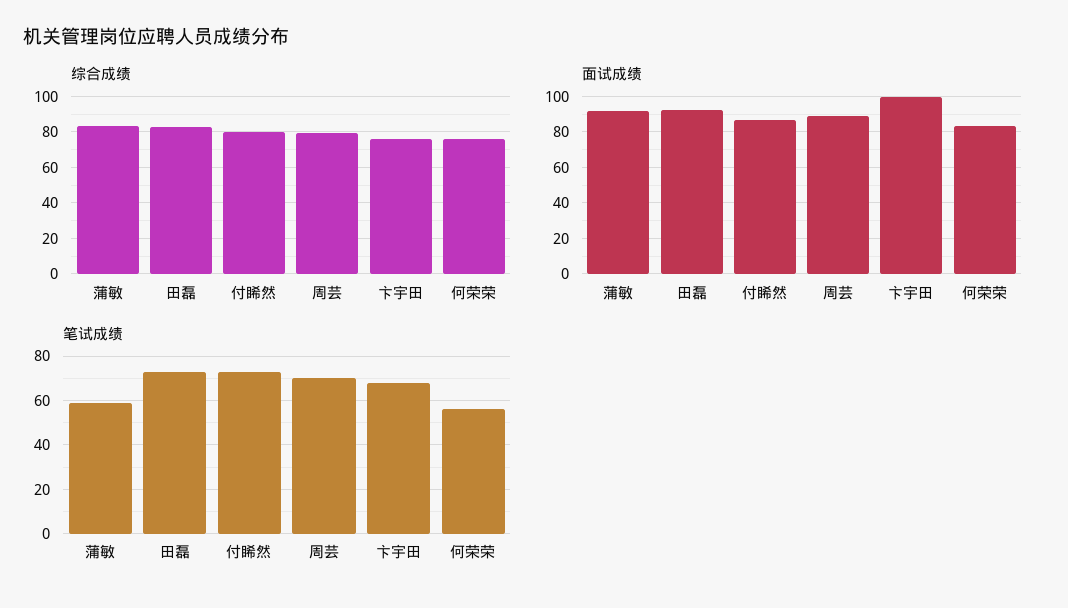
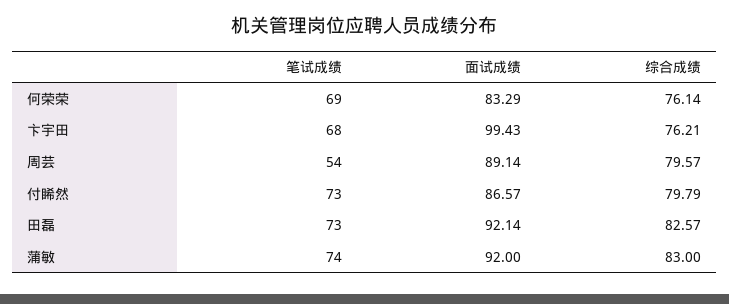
  {
    "综合成绩": {
      "蒲敏": 83,
      "田磊": 82.57,
      "付睎然": 79.79,
      "周芸": 79.57,
      "卞宇田": 76.21,
      "何荣荣": 76.14
    },
    "面试成绩": {
      "蒲敏": 92,
      "田磊": 92.14,
      "付睎然": 86.57,
      "周芸": 89.14,
      "卞宇田": 99.43,
      "何荣荣": 83.29
    },
    "笔试成绩": {
-     "蒲敏": 60,
+     "蒲敏": 74,
      "田磊": 73,
      "付睎然": 73,
-     "周芸": 70,
+     "周芸": 54,
      "卞宇田": 68,
-     "何荣荣": 55
+     "何荣荣": 69
    }
  }

